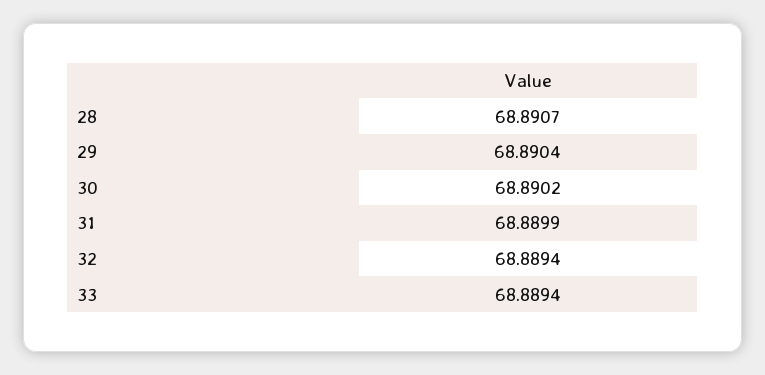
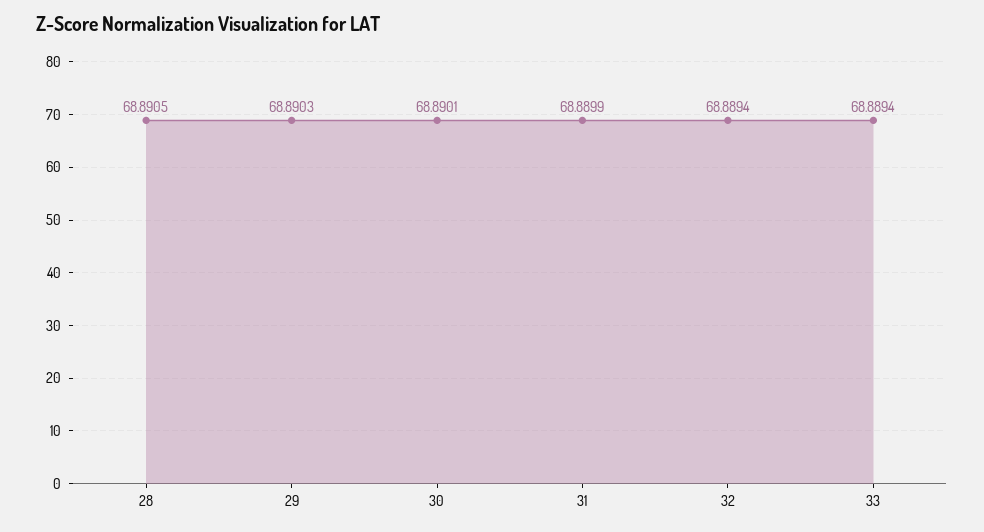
  {
-   "28": 68.8907,
+   "28": 68.8905,
-   "29": 68.8904,
+   "29": 68.8903,
-   "30": 68.8902,
+   "30": 68.8901,
    "31": 68.8899,
    "32": 68.8894,
    "33": 68.8894
  }

